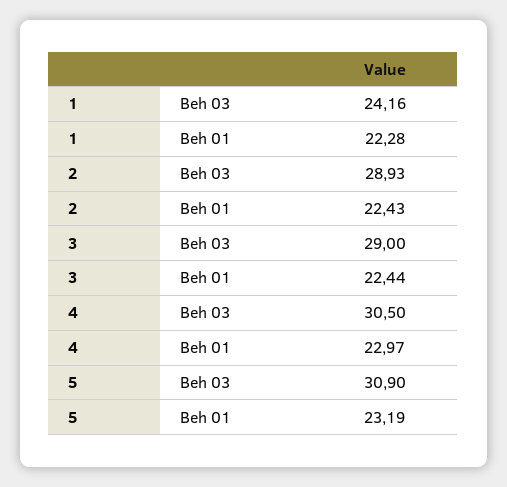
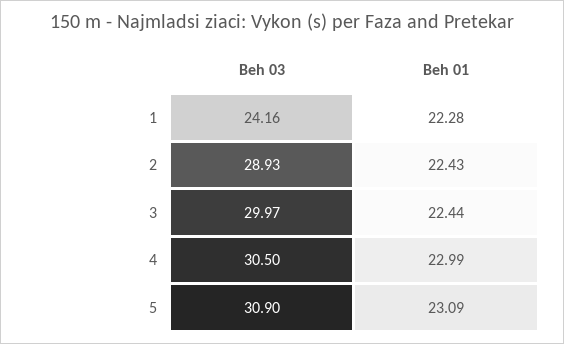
  {
    "1": {
      "Beh 03": 24.16,
      "Beh 01": 22.28
    },
    "2": {
      "Beh 03": 28.93,
      "Beh 01": 22.43
    },
    "3": {
-     "Beh 03": 29,
+     "Beh 03": 29.97,
      "Beh 01": 22.44
    },
    "4": {
      "Beh 03": 30.5,
-     "Beh 01": 22.97
+     "Beh 01": 22.99
    },
    "5": {
      "Beh 03": 30.9,
-     "Beh 01": 23.19
+     "Beh 01": 23.09
    }
  }

